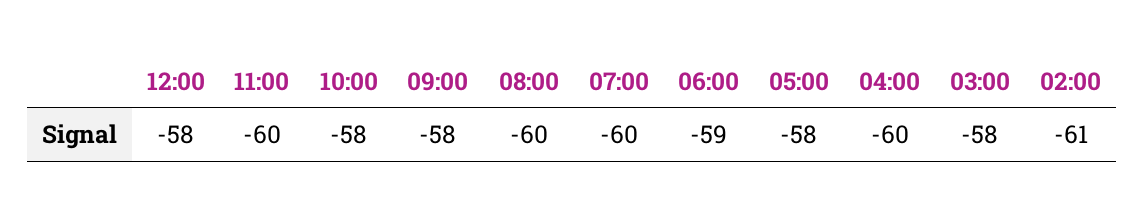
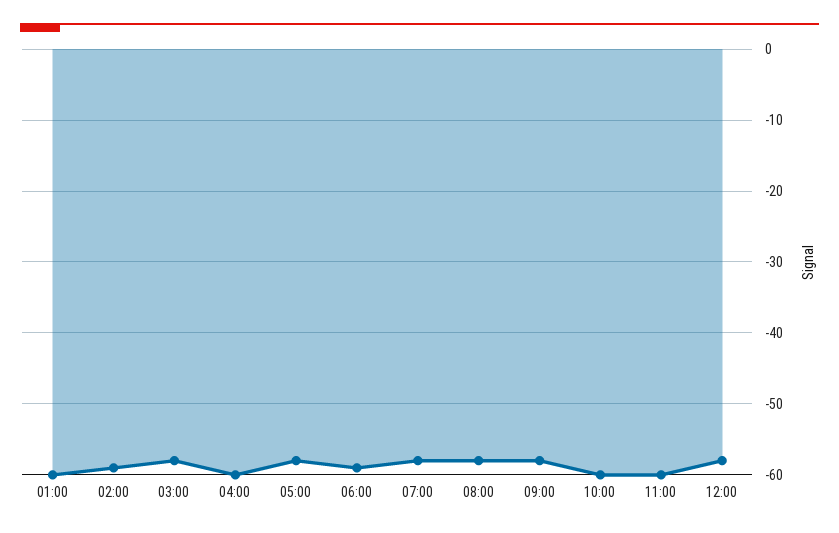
  {
    "12:00": -58,
    "11:00": -60,
-   "10:00": -58,
+   "10:00": -60,
    "09:00": -58,
-   "08:00": -60,
+   "08:00": -58,
-   "07:00": -60,
+   "07:00": -58,
    "06:00": -59,
    "05:00": -58,
    "04:00": -60,
    "03:00": -58,
-   "02:00": -61
+   "02:00": -59,
+   "01:00": -60
  }

